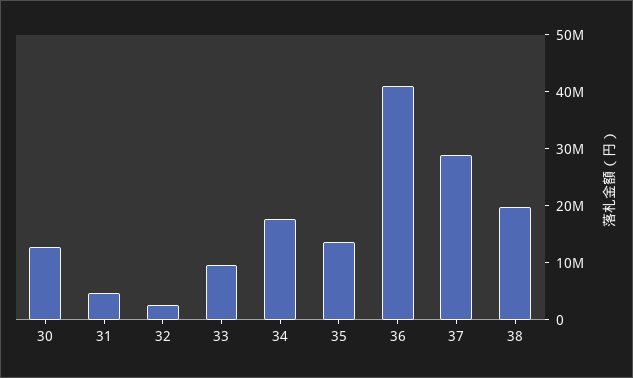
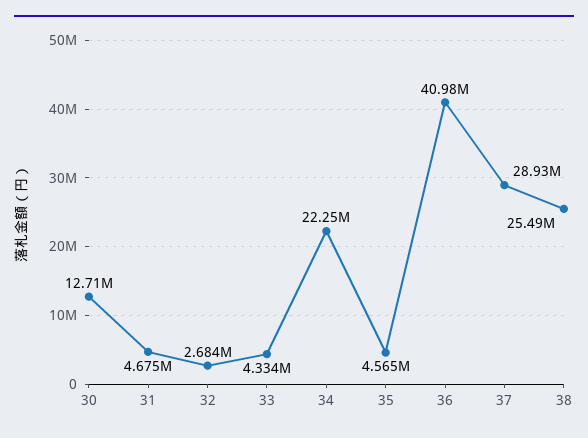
  {
    "30": 12710000,
    "31": 4675000,
    "32": 2684000,
-   "33": 10000000,
+   "33": 4334000,
-   "34": 18000000,
+   "34": 22250000,
-   "35": 14000000,
+   "35": 4565000,
    "36": 40980000,
    "37": 28930000,
-   "38": 20000000
+   "38": 25490000
  }

